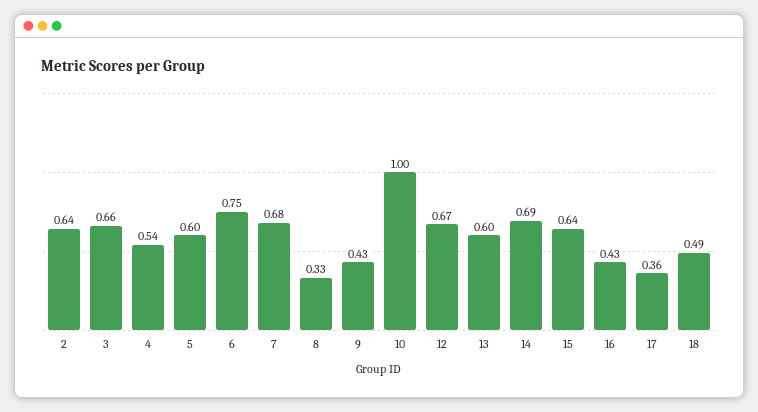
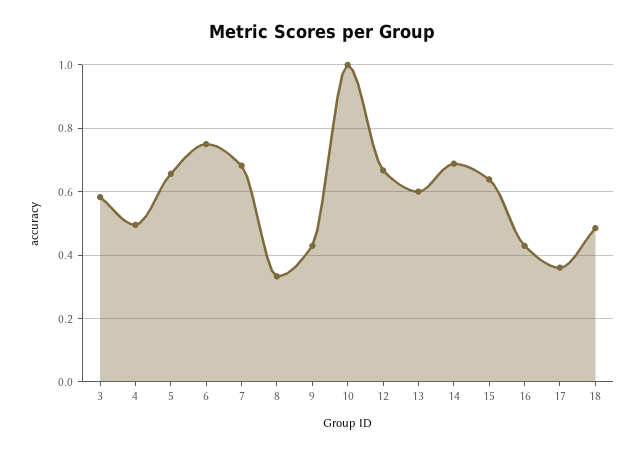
  {
-   "2": 0.64,
-   "3": 0.66,
+   "3": 0.58,
-   "4": 0.54,
+   "4": 0.5,
-   "5": 0.6,
+   "5": 0.66,
    "6": 0.75,
    "7": 0.68,
    "8": 0.33,
    "9": 0.43,
    "10": 1,
    "12": 0.67,
    "13": 0.6,
    "14": 0.69,
    "15": 0.64,
    "16": 0.43,
    "17": 0.36,
    "18": 0.49
  }

